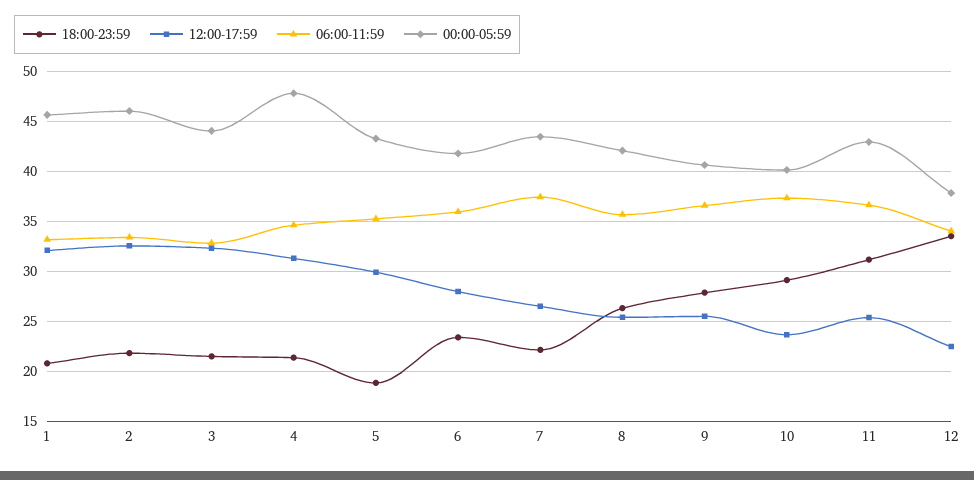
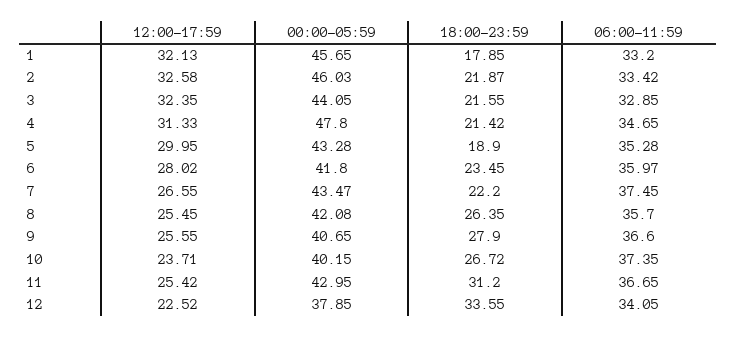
  {
    "18:00-23:59": {
-     "1": 21,
+     "1": 17.85,
      "2": 21.87,
      "3": 21.55,
      "4": 21.42,
      "5": 18.9,
      "6": 23.45,
      "7": 22.2,
      "8": 26.35,
      "9": 27.9,
-     "10": 29,
+     "10": 26.72,
      "11": 31.2,
      "12": 33.55
    },
    "12:00-17:59": {
      "1": 32.13,
      "2": 32.58,
      "3": 32.35,
      "4": 31.33,
      "5": 29.95,
      "6": 28.02,
      "7": 26.55,
      "8": 25.45,
      "9": 25.55,
      "10": 23.71,
      "11": 25.42,
      "12": 22.52
    },
    "06:00-11:59": {
      "1": 33.2,
      "2": 33.42,
      "3": 32.85,
      "4": 34.65,
      "5": 35.28,
      "6": 35.97,
      "7": 37.45,
      "8": 35.7,
      "9": 36.6,
      "10": 37.35,
      "11": 36.65,
      "12": 34.05
    },
    "00:00-05:59": {
      "1": 45.65,
      "2": 46.03,
      "3": 44.05,
      "4": 47.8,
      "5": 43.28,
      "6": 41.8,
      "7": 43.47,
      "8": 42.08,
      "9": 40.65,
      "10": 40.15,
      "11": 42.95,
      "12": 37.85
    }
  }

